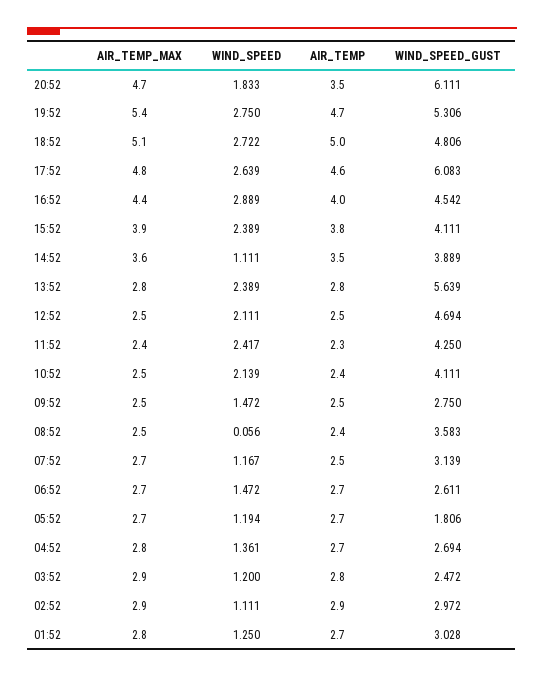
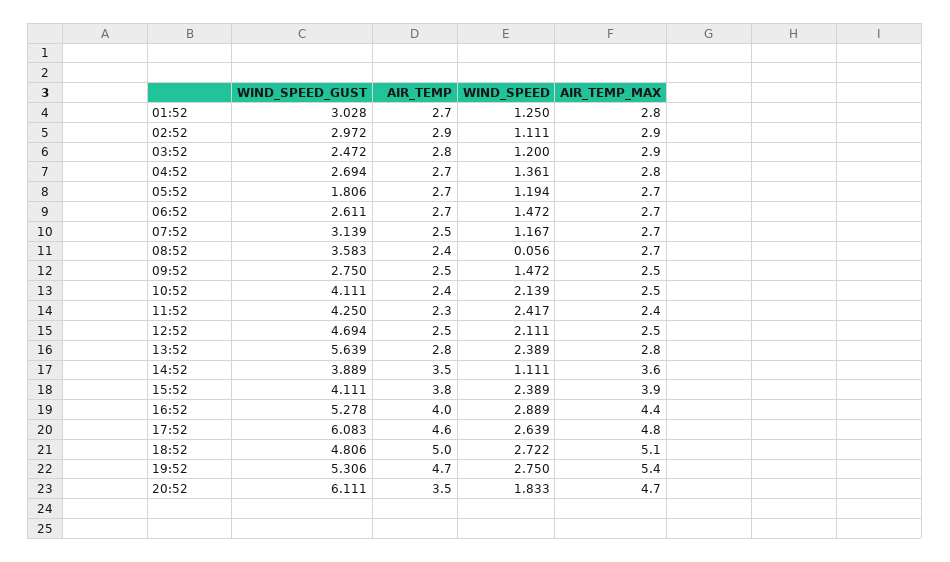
  {
    "AIR_TEMP_MAX": {
      "20:52": 4.7,
      "19:52": 5.4,
      "18:52": 5.1,
      "17:52": 4.8,
      "16:52": 4.4,
      "15:52": 3.9,
      "14:52": 3.6,
      "13:52": 2.8,
      "12:52": 2.5,
      "11:52": 2.4,
      "10:52": 2.5,
      "09:52": 2.5,
-     "08:52": 2.5,
+     "08:52": 2.7,
      "07:52": 2.7,
      "06:52": 2.7,
      "05:52": 2.7,
      "04:52": 2.8,
      "03:52": 2.9,
      "02:52": 2.9,
      "01:52": 2.8
    },
    "WIND_SPEED": {
      "20:52": 1.833,
      "19:52": 2.75,
      "18:52": 2.722,
      "17:52": 2.639,
      "16:52": 2.889,
      "15:52": 2.389,
      "14:52": 1.111,
      "13:52": 2.389,
      "12:52": 2.111,
      "11:52": 2.417,
      "10:52": 2.139,
      "09:52": 1.472,
      "08:52": 0.056,
      "07:52": 1.167,
      "06:52": 1.472,
      "05:52": 1.194,
      "04:52": 1.361,
      "03:52": 1.2,
      "02:52": 1.111,
      "01:52": 1.25
    },
    "AIR_TEMP": {
      "20:52": 3.5,
      "19:52": 4.7,
      "18:52": 5,
      "17:52": 4.6,
      "16:52": 4,
      "15:52": 3.8,
      "14:52": 3.5,
      "13:52": 2.8,
      "12:52": 2.5,
      "11:52": 2.3,
      "10:52": 2.4,
      "09:52": 2.5,
      "08:52": 2.4,
      "07:52": 2.5,
      "06:52": 2.7,
      "05:52": 2.7,
      "04:52": 2.7,
      "03:52": 2.8,
      "02:52": 2.9,
      "01:52": 2.7
    },
    "WIND_SPEED_GUST": {
      "20:52": 6.111,
      "19:52": 5.306,
      "18:52": 4.806,
      "17:52": 6.083,
-     "16:52": 4.542,
+     "16:52": 5.278,
      "15:52": 4.111,
      "14:52": 3.889,
      "13:52": 5.639,
      "12:52": 4.694,
      "11:52": 4.25,
      "10:52": 4.111,
      "09:52": 2.75,
      "08:52": 3.583,
      "07:52": 3.139,
      "06:52": 2.611,
      "05:52": 1.806,
      "04:52": 2.694,
      "03:52": 2.472,
      "02:52": 2.972,
      "01:52": 3.028
    }
  }

